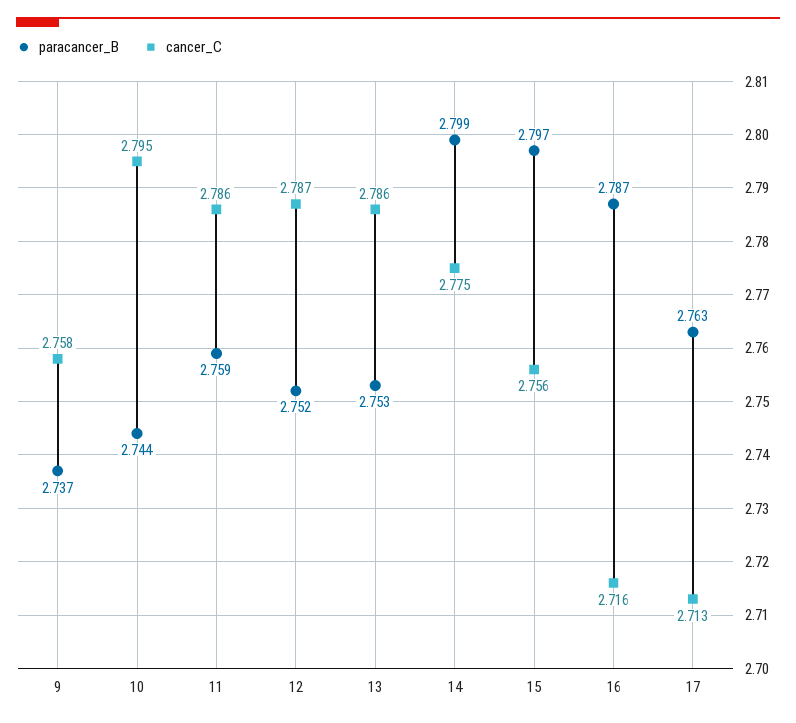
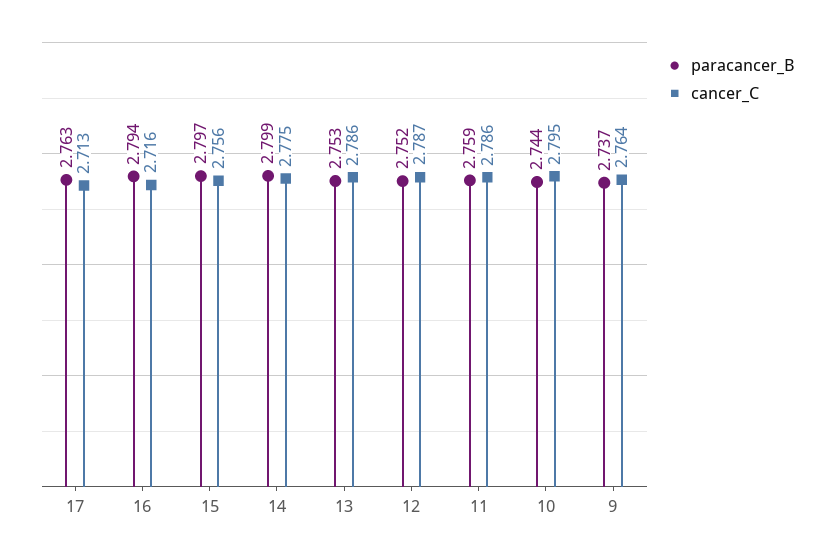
  {
    "paracancer_B": {
      "9": 2.737,
      "10": 2.744,
      "11": 2.759,
      "12": 2.752,
      "13": 2.753,
      "14": 2.799,
      "15": 2.797,
-     "16": 2.787,
+     "16": 2.794,
      "17": 2.763
    },
    "cancer_C": {
-     "9": 2.758,
+     "9": 2.764,
      "10": 2.795,
      "11": 2.786,
      "12": 2.787,
      "13": 2.786,
      "14": 2.775,
      "15": 2.756,
      "16": 2.716,
      "17": 2.713
    }
  }

